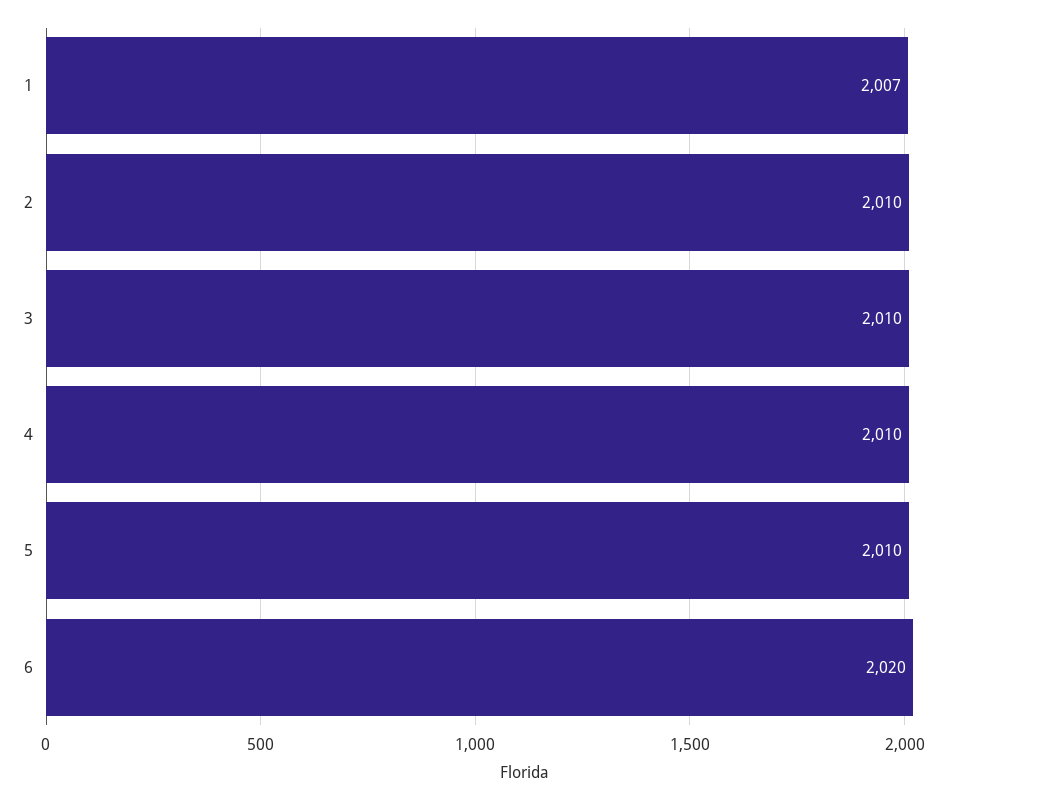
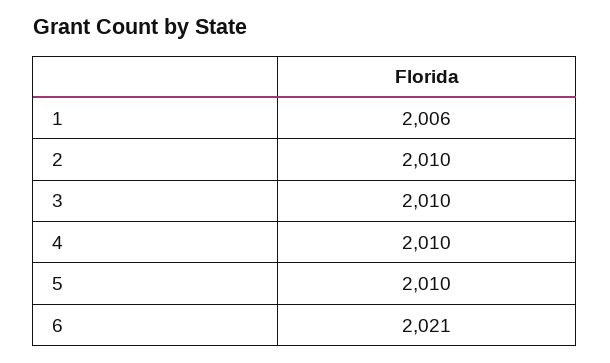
  {
-   "1": 2007,
+   "1": 2006,
    "2": 2010,
    "3": 2010,
    "4": 2010,
    "5": 2010,
-   "6": 2020
+   "6": 2021
  }

